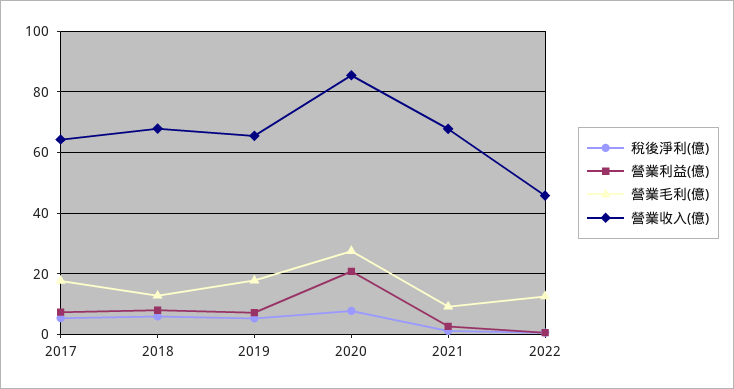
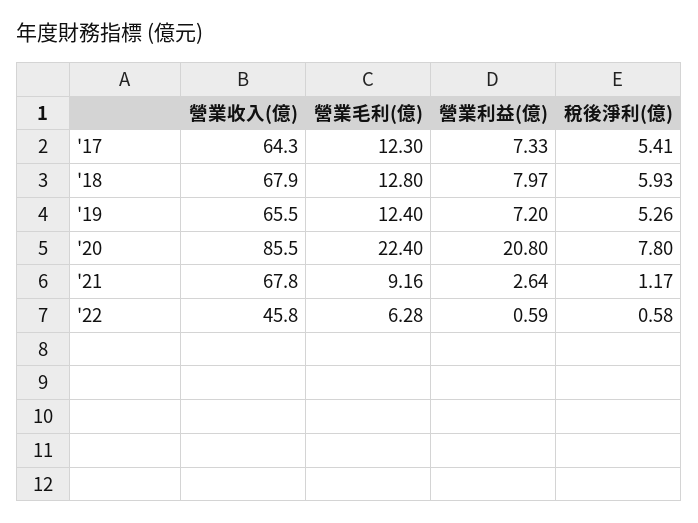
  {
    "稅後淨利(億)": {
      "2017": 5.41,
      "2018": 5.93,
      "2019": 5.26,
      "2020": 7.8,
      "2021": 1.17,
      "2022": 0.58
    },
    "營業利益(億)": {
      "2017": 7.33,
      "2018": 7.97,
      "2019": 7.2,
      "2020": 20.8,
      "2021": 2.64,
      "2022": 0.59
    },
    "營業毛利(億)": {
-     "2017": 18,
+     "2017": 12.3,
      "2018": 12.8,
-     "2019": 18,
+     "2019": 12.4,
-     "2020": 28,
+     "2020": 22.4,
      "2021": 9.16,
-     "2022": 12
+     "2022": 6.28
    },
    "營業收入(億)": {
      "2017": 64.3,
      "2018": 67.9,
      "2019": 65.5,
      "2020": 85.5,
      "2021": 67.8,
      "2022": 45.8
    }
  }

